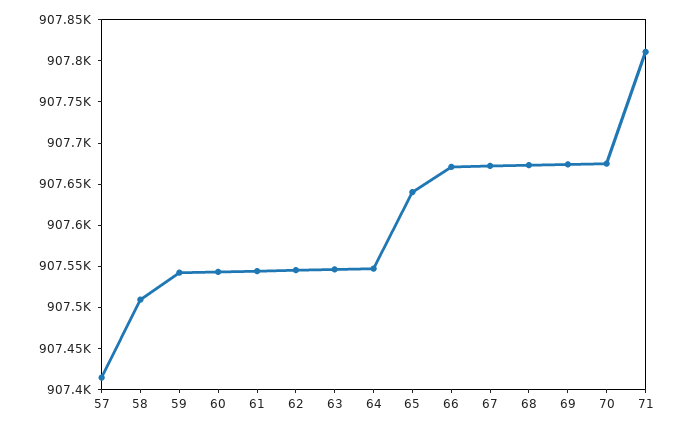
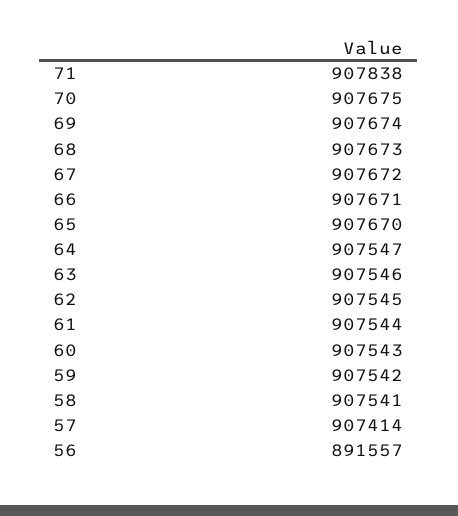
  {
    "57": 907414,
-   "58": 907510,
+   "58": 907541,
    "59": 907542,
    "60": 907543,
    "61": 907544,
    "62": 907545,
    "63": 907546,
    "64": 907547,
-   "65": 907640,
+   "65": 907670,
    "66": 907671,
    "67": 907672,
    "68": 907673,
    "69": 907674,
    "70": 907675,
-   "71": 907810
+   "71": 907838,
+   "56": 891557
  }

